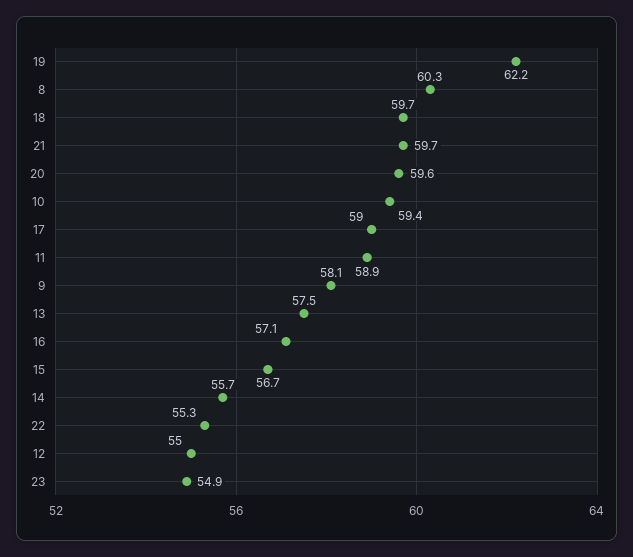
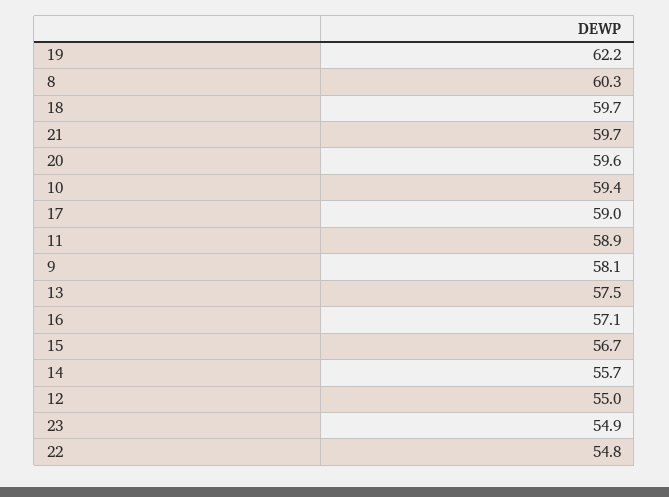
  {
    "19": 62.2,
    "8": 60.3,
    "18": 59.7,
    "21": 59.7,
    "20": 59.6,
    "10": 59.4,
    "17": 59,
    "11": 58.9,
    "9": 58.1,
    "13": 57.5,
    "16": 57.1,
    "15": 56.7,
    "14": 55.7,
-   "22": 55.3,
+   "22": 54.8,
    "12": 55,
    "23": 54.9
  }

